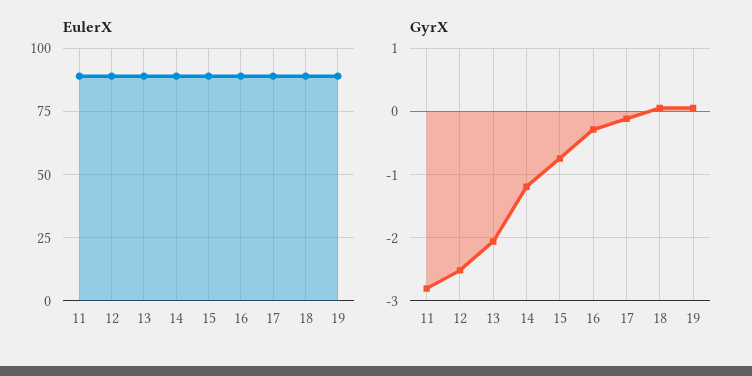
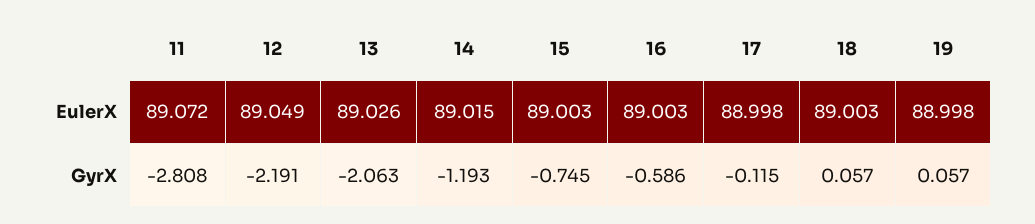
  {
    "EulerX": {
      "11": 89.072,
      "12": 89.049,
      "13": 89.026,
      "14": 89.015,
      "15": 89.003,
      "16": 89.003,
      "17": 88.998,
      "18": 89.003,
      "19": 88.998
    },
    "GyrX": {
      "11": -2.808,
-     "12": -2.5,
+     "12": -2.191,
      "13": -2.063,
      "14": -1.193,
      "15": -0.745,
-     "16": -0.3,
+     "16": -0.586,
      "17": -0.115,
      "18": 0.057,
      "19": 0.057
    }
  }

